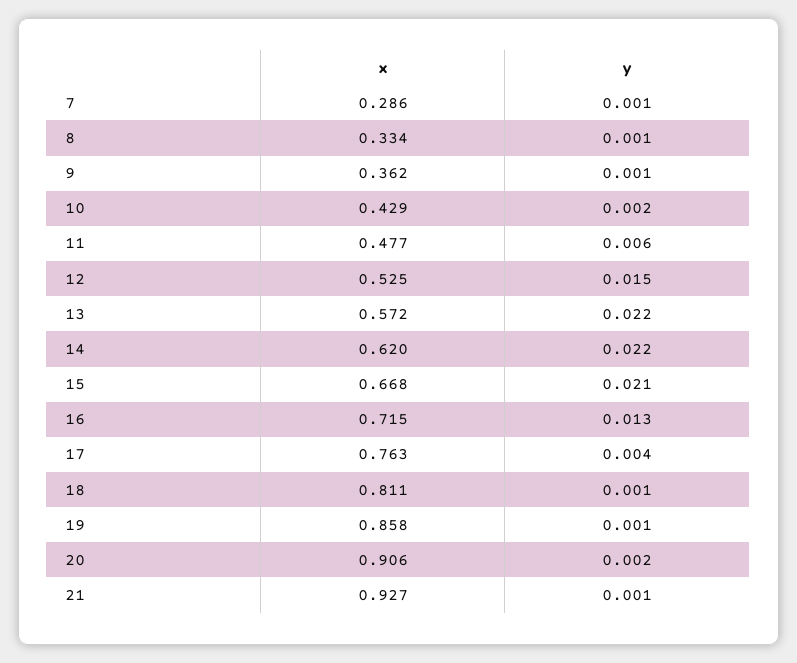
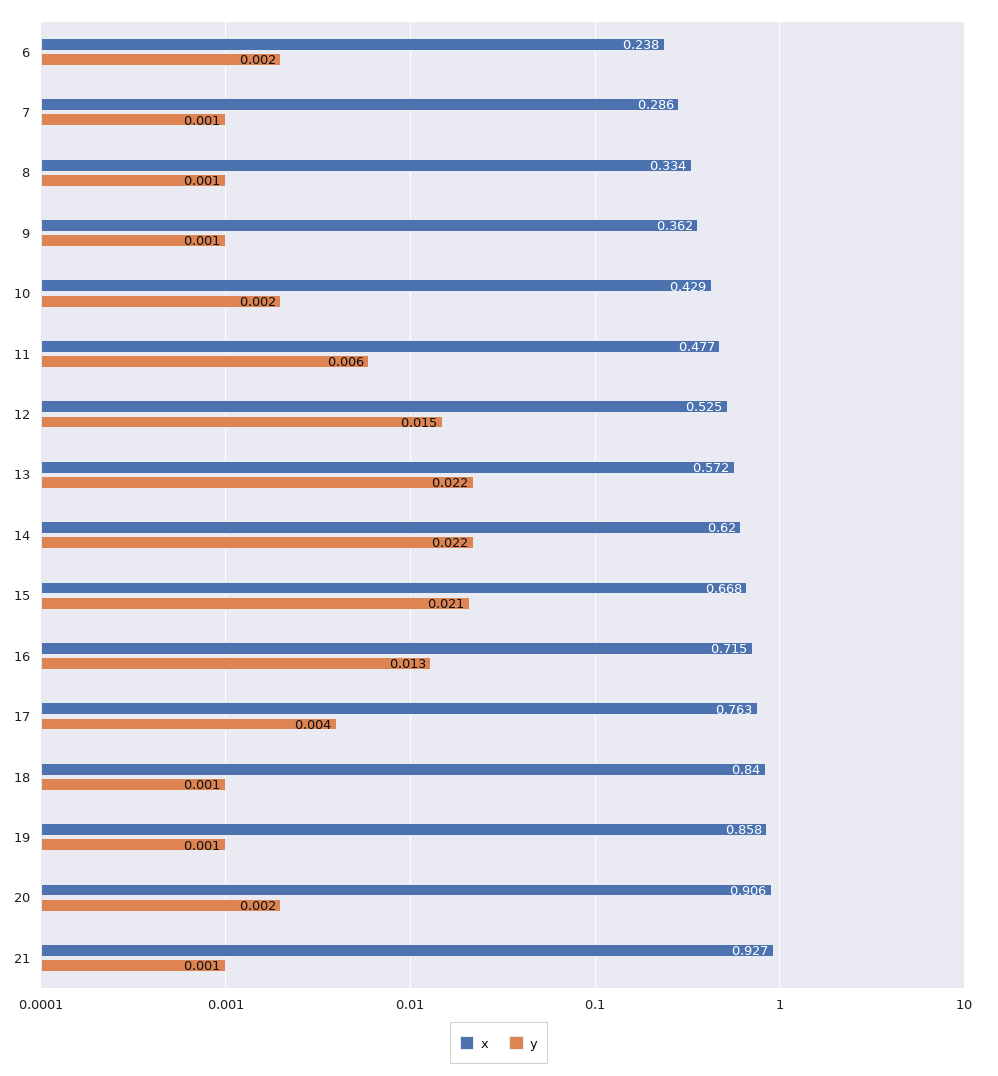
  {
    "x": {
      "7": 0.286,
      "8": 0.334,
      "9": 0.362,
      "10": 0.429,
      "11": 0.477,
      "12": 0.525,
      "13": 0.572,
      "14": 0.62,
      "15": 0.668,
      "16": 0.715,
      "17": 0.763,
-     "18": 0.811,
+     "18": 0.84,
      "19": 0.858,
      "20": 0.906,
-     "21": 0.927
+     "21": 0.927,
+     "6": 0.238
    },
    "y": {
      "7": 0.001,
      "8": 0.001,
      "9": 0.001,
      "10": 0.002,
      "11": 0.006,
      "12": 0.015,
      "13": 0.022,
      "14": 0.022,
      "15": 0.021,
      "16": 0.013,
      "17": 0.004,
      "18": 0.001,
      "19": 0.001,
      "20": 0.002,
-     "21": 0.001
+     "21": 0.001,
+     "6": 0.002
    }
  }

